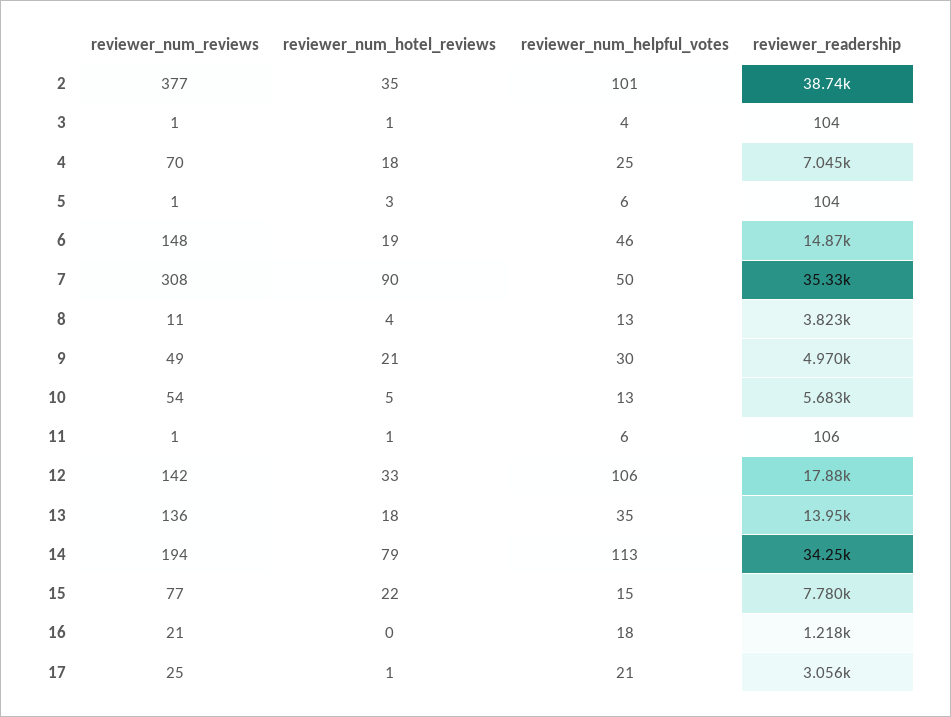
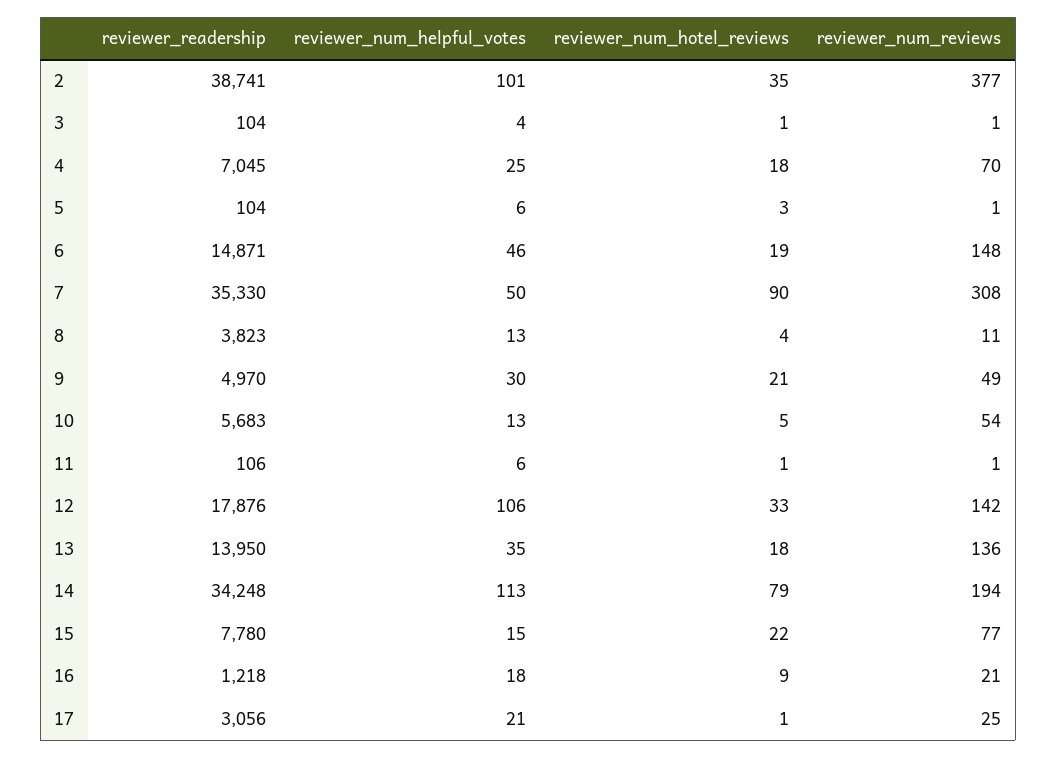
  {
    "reviewer_num_reviews": {
      "2": 377,
      "3": 1,
      "4": 70,
      "5": 1,
      "6": 148,
      "7": 308,
      "8": 11,
      "9": 49,
      "10": 54,
      "11": 1,
      "12": 142,
      "13": 136,
      "14": 194,
      "15": 77,
      "16": 21,
      "17": 25
    },
    "reviewer_num_hotel_reviews": {
      "2": 35,
      "3": 1,
      "4": 18,
      "5": 3,
      "6": 19,
      "7": 90,
      "8": 4,
      "9": 21,
      "10": 5,
      "11": 1,
      "12": 33,
      "13": 18,
      "14": 79,
      "15": 22,
-     "16": 0,
+     "16": 9,
      "17": 1
    },
    "reviewer_num_helpful_votes": {
      "2": 101,
      "3": 4,
      "4": 25,
      "5": 6,
      "6": 46,
      "7": 50,
      "8": 13,
      "9": 30,
      "10": 13,
      "11": 6,
      "12": 106,
      "13": 35,
      "14": 113,
      "15": 15,
      "16": 18,
      "17": 21
    },
    "reviewer_readership": {
      "2": 38741,
      "3": 104,
      "4": 7045,
      "5": 104,
      "6": 14871,
      "7": 35330,
      "8": 3823,
      "9": 4970,
      "10": 5683,
      "11": 106,
      "12": 17876,
      "13": 13950,
      "14": 34248,
      "15": 7780,
      "16": 1218,
      "17": 3056
    }
  }

